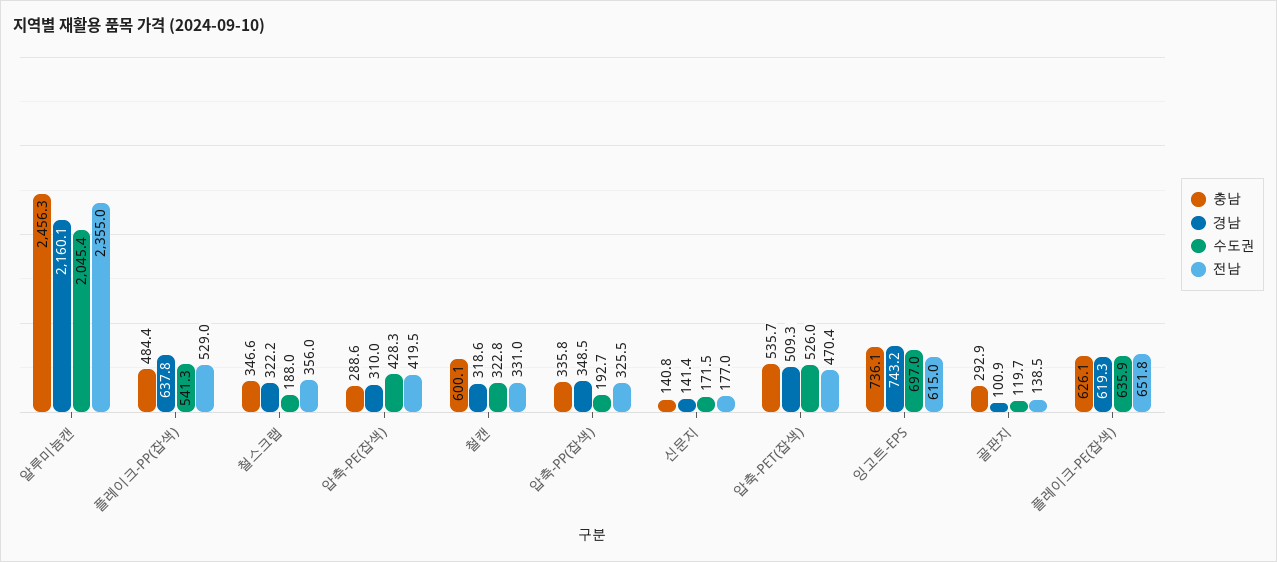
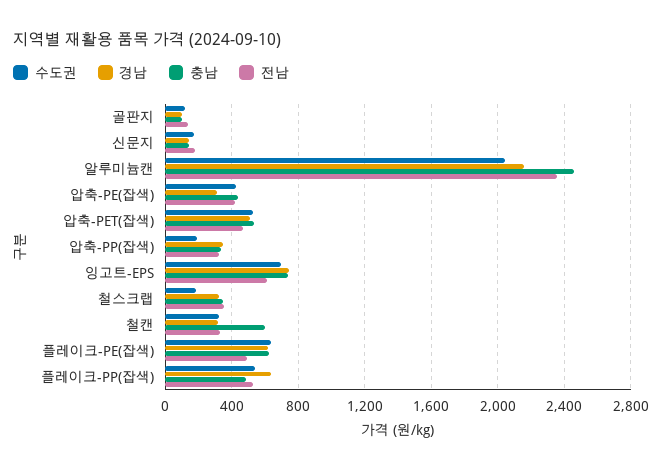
  {
    "충남": {
      "알루미늄캔": 2456.3,
      "플레이크-PP(잡색)": 484.4,
      "철스크랩": 346.6,
-     "압축-PE(잡색)": 288.6,
+     "압축-PE(잡색)": 450,
      "철캔": 600.1,
      "압축-PP(잡색)": 335.8,
      "신문지": 140.8,
      "압축-PET(잡색)": 535.7,
      "잉고트-EPS": 736.1,
-     "골판지": 292.9,
+     "골판지": 100,
      "플레이크-PE(잡색)": 626.1
    },
    "경남": {
      "알루미늄캔": 2160.1,
      "플레이크-PP(잡색)": 637.8,
      "철스크랩": 322.2,
      "압축-PE(잡색)": 310,
      "철캔": 318.6,
      "압축-PP(잡색)": 348.5,
      "신문지": 141.4,
      "압축-PET(잡색)": 509.3,
      "잉고트-EPS": 743.2,
      "골판지": 100.9,
      "플레이크-PE(잡색)": 619.3
    },
    "수도권": {
      "알루미늄캔": 2045.4,
      "플레이크-PP(잡색)": 541.3,
      "철스크랩": 188,
      "압축-PE(잡색)": 428.3,
      "철캔": 322.8,
      "압축-PP(잡색)": 192.7,
      "신문지": 171.5,
      "압축-PET(잡색)": 526,
      "잉고트-EPS": 697,
      "골판지": 119.7,
      "플레이크-PE(잡색)": 635.9
    },
    "전남": {
      "알루미늄캔": 2355,
      "플레이크-PP(잡색)": 529,
      "철스크랩": 356,
      "압축-PE(잡색)": 419.5,
      "철캔": 331,
      "압축-PP(잡색)": 325.5,
      "신문지": 177,
      "압축-PET(잡색)": 470.4,
      "잉고트-EPS": 615,
      "골판지": 138.5,
-     "플레이크-PE(잡색)": 651.8
+     "플레이크-PE(잡색)": 500
    }
  }

